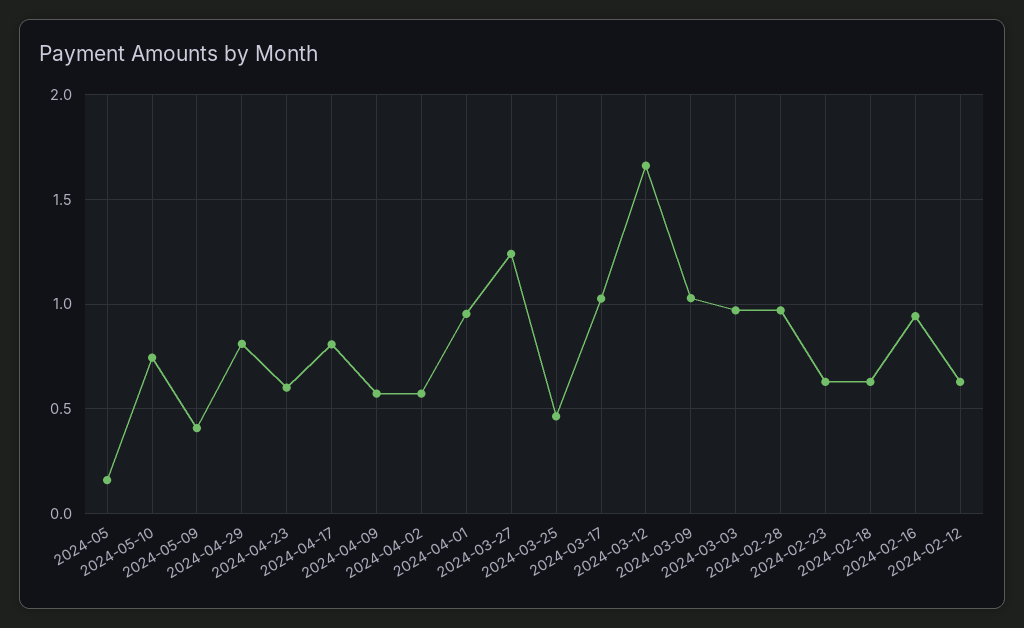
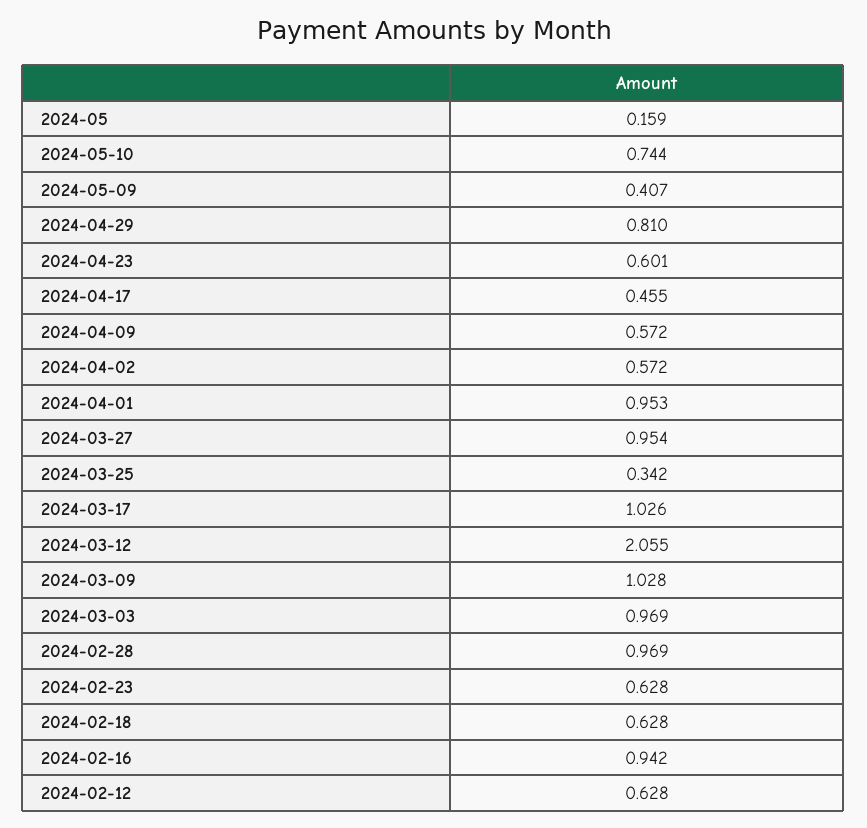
  {
    "2024-05": 0.159,
    "2024-05-10": 0.744,
    "2024-05-09": 0.407,
    "2024-04-29": 0.81,
    "2024-04-23": 0.601,
-   "2024-04-17": 0.8,
+   "2024-04-17": 0.455,
    "2024-04-09": 0.572,
    "2024-04-02": 0.572,
    "2024-04-01": 0.953,
-   "2024-03-27": 1.25,
+   "2024-03-27": 0.954,
-   "2024-03-25": 0.45,
+   "2024-03-25": 0.342,
    "2024-03-17": 1.026,
-   "2024-03-12": 1.65,
+   "2024-03-12": 2.055,
    "2024-03-09": 1.028,
    "2024-03-03": 0.969,
    "2024-02-28": 0.969,
    "2024-02-23": 0.628,
    "2024-02-18": 0.628,
    "2024-02-16": 0.942,
    "2024-02-12": 0.628
  }

